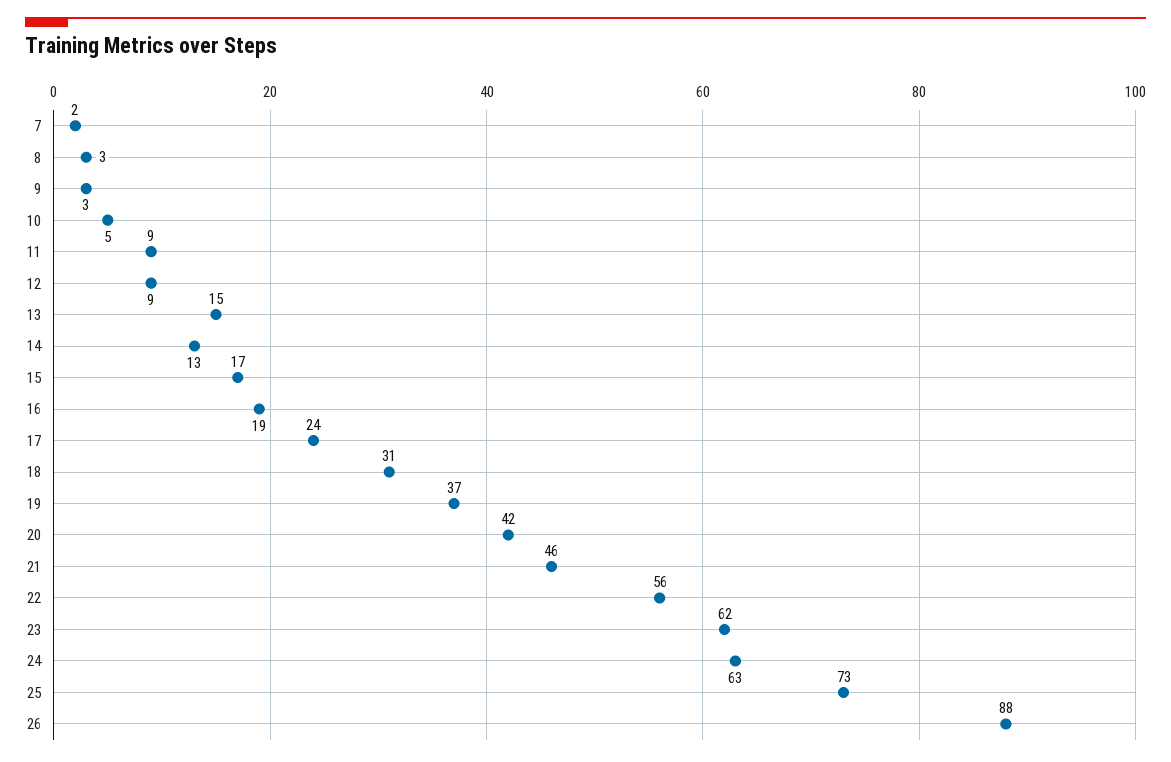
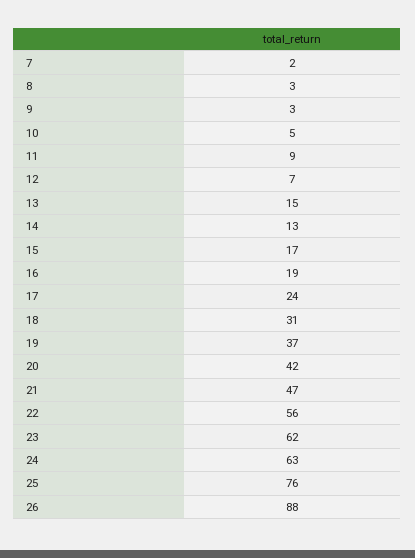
  {
    "7": 2,
    "8": 3,
    "9": 3,
    "10": 5,
    "11": 9,
-   "12": 9,
+   "12": 7,
    "13": 15,
    "14": 13,
    "15": 17,
    "16": 19,
    "17": 24,
    "18": 31,
    "19": 37,
    "20": 42,
-   "21": 46,
+   "21": 47,
    "22": 56,
    "23": 62,
    "24": 63,
-   "25": 73,
+   "25": 76,
    "26": 88
  }

